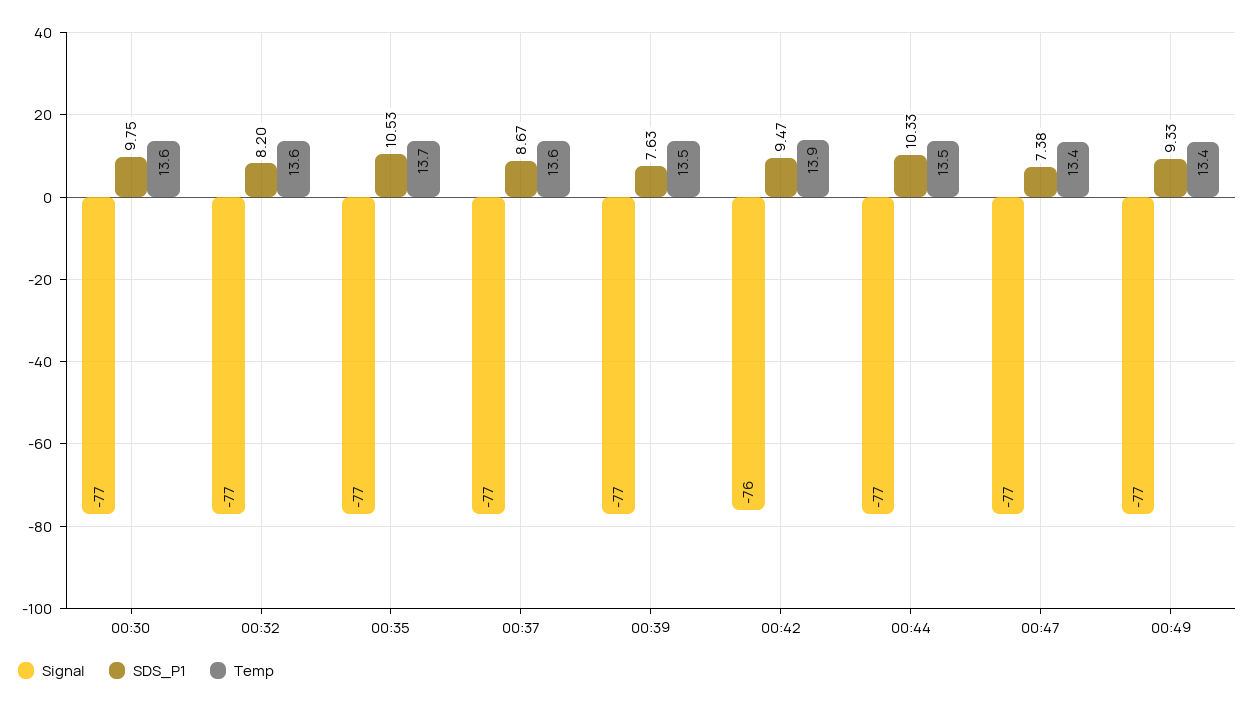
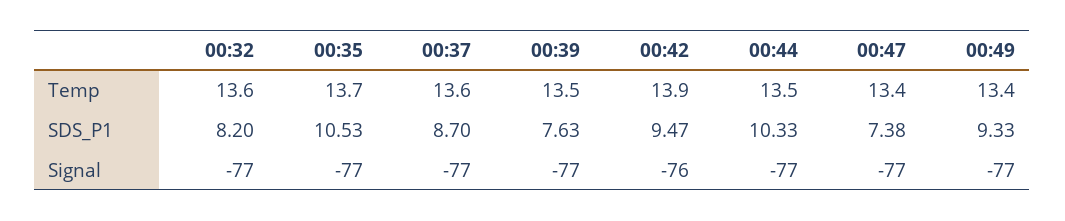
  {
    "Signal": {
-     "00:30": -77,
      "00:32": -77,
      "00:35": -77,
      "00:37": -77,
      "00:39": -77,
      "00:42": -76,
      "00:44": -77,
      "00:47": -77,
      "00:49": -77
    },
    "SDS_P1": {
-     "00:30": 9.75,
      "00:32": 8.2,
      "00:35": 10.53,
-     "00:37": 8.67,
+     "00:37": 8.7,
      "00:39": 7.63,
      "00:42": 9.47,
      "00:44": 10.33,
      "00:47": 7.38,
      "00:49": 9.33
    },
    "Temp": {
-     "00:30": 13.6,
      "00:32": 13.6,
      "00:35": 13.7,
      "00:37": 13.6,
      "00:39": 13.5,
      "00:42": 13.9,
      "00:44": 13.5,
      "00:47": 13.4,
      "00:49": 13.4
    }
  }

